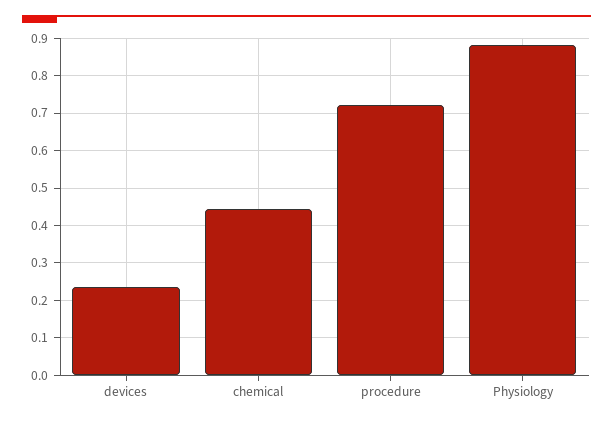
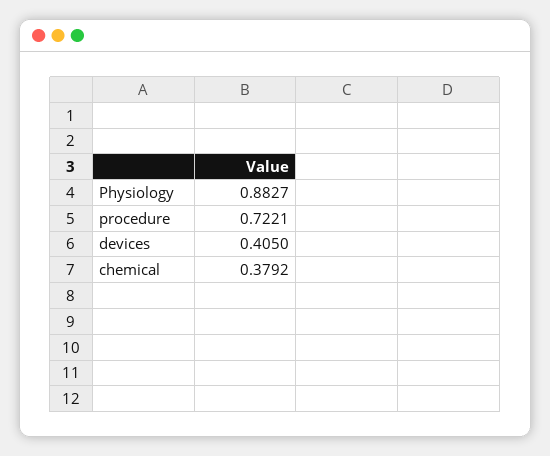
  {
-   "devices": 0.24,
+   "devices": 0.405,
-   "chemical": 0.44,
+   "chemical": 0.3792,
    "procedure": 0.7221,
    "Physiology": 0.8827
  }

